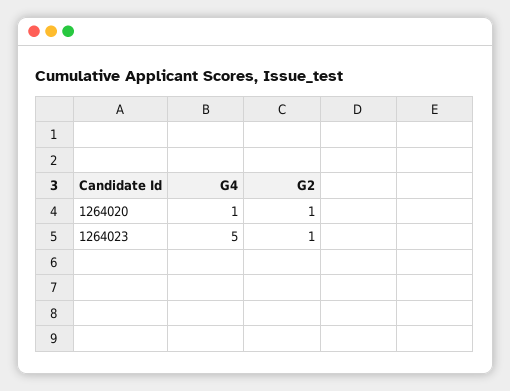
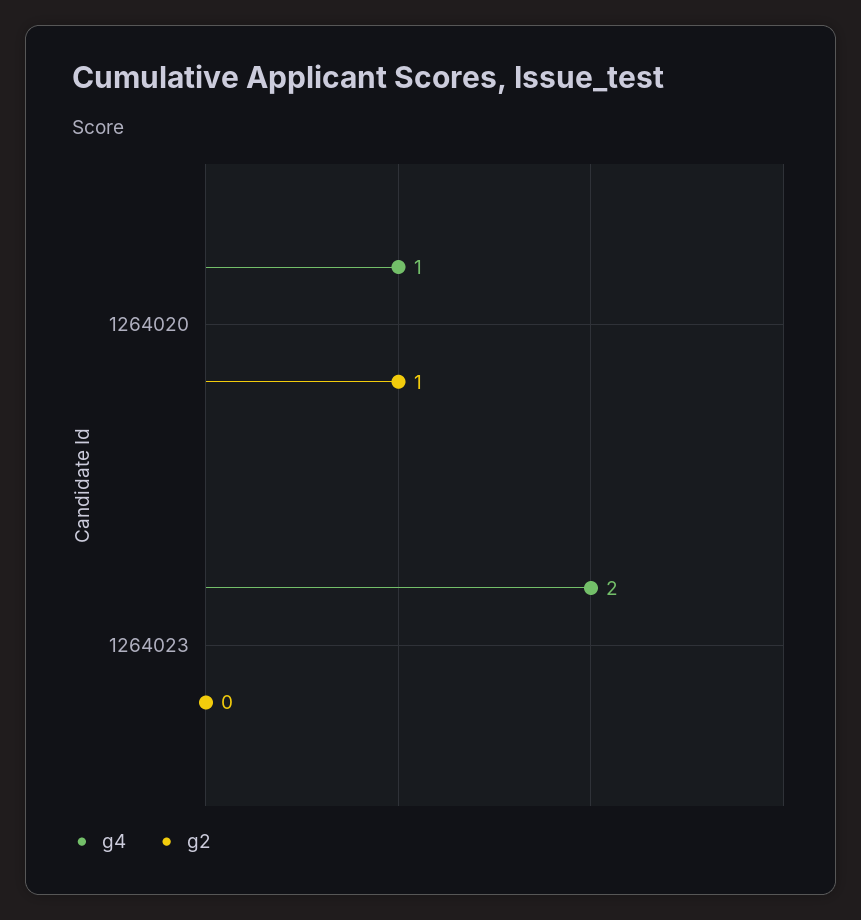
  {
    "G4": {
      "1264020": 1,
-     "1264023": 5
+     "1264023": 2
    },
    "G2": {
      "1264020": 1,
-     "1264023": 1
+     "1264023": 0
    }
  }

